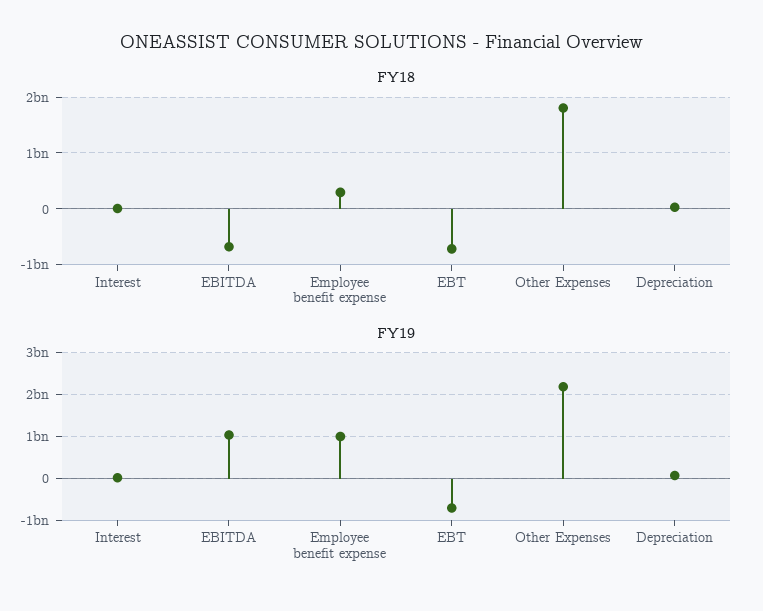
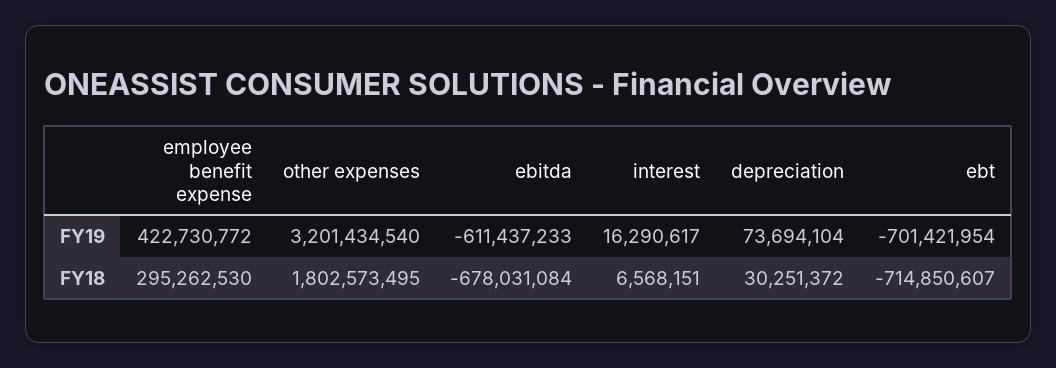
  {
    "FY18": {
      "Interest": 6568151,
      "EBITDA": -678031084,
      "Employee benefit expense": 295262530,
      "EBT": -714850607,
      "Other Expenses": 1802573495,
      "Depreciation": 30251372
    },
    "FY19": {
      "Interest": 16290617,
-     "EBITDA": 1000000000,
+     "EBITDA": -611437233,
-     "Employee benefit expense": 1000000000,
+     "Employee benefit expense": 422730772,
      "EBT": -701421954,
-     "Other Expenses": 2200000000,
+     "Other Expenses": 3201434540,
      "Depreciation": 73694104
    }
  }

